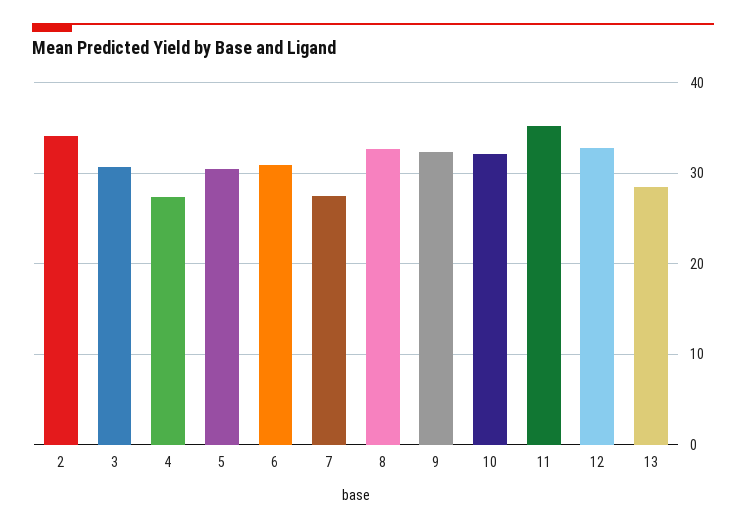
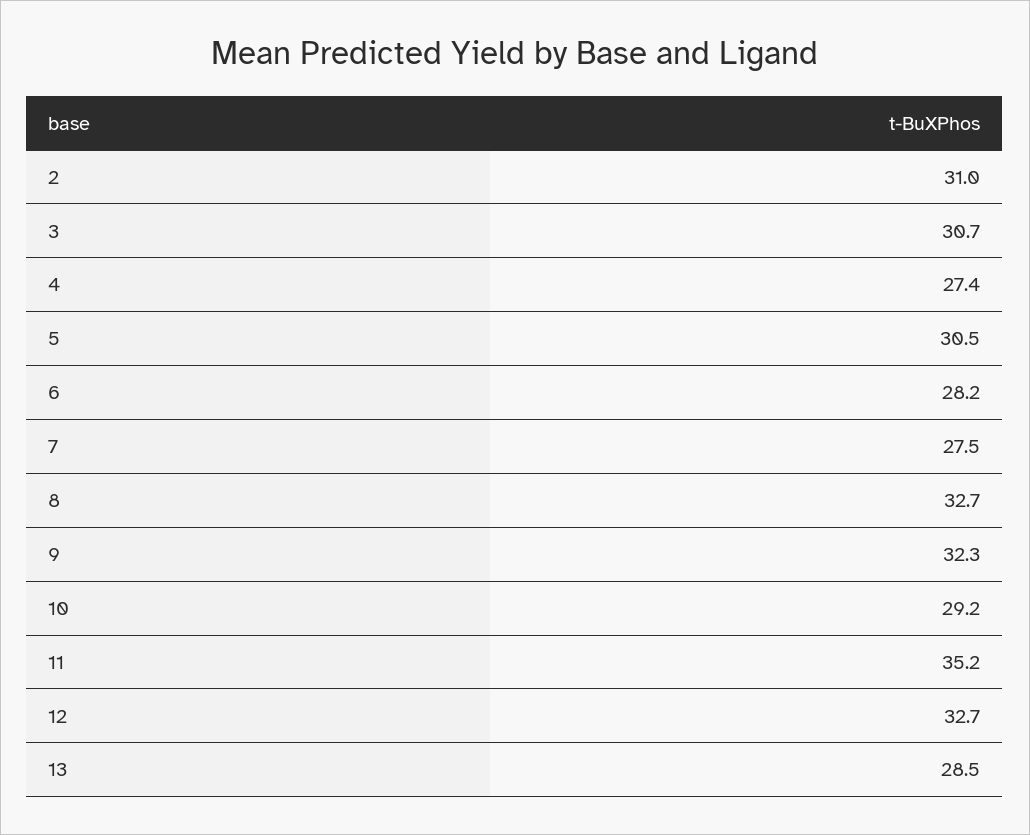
  {
-   "2": 34,
+   "2": 31,
    "3": 30.7,
    "4": 27.4,
    "5": 30.5,
-   "6": 31,
+   "6": 28.2,
    "7": 27.5,
    "8": 32.7,
    "9": 32.3,
-   "10": 32,
+   "10": 29.2,
    "11": 35.2,
    "12": 32.7,
    "13": 28.5
  }

